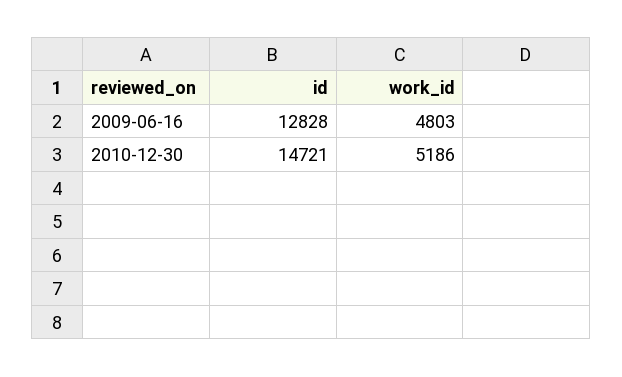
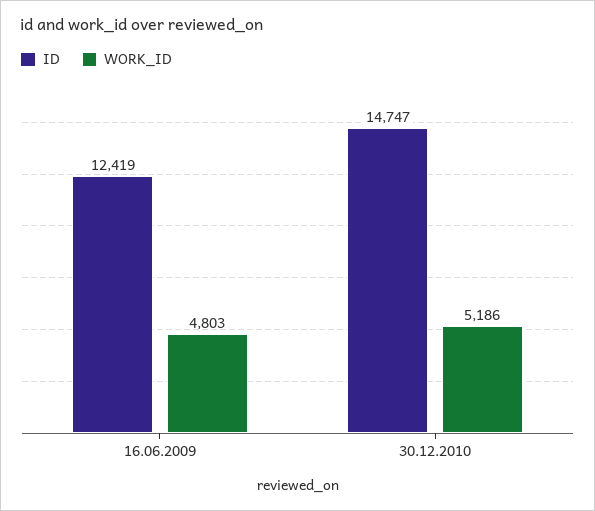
  {
    "id": {
-     "2009-06-16": 12828,
+     "2009-06-16": 12419,
-     "2010-12-30": 14721
+     "2010-12-30": 14747
    },
    "work_id": {
      "2009-06-16": 4803,
      "2010-12-30": 5186
    }
  }

